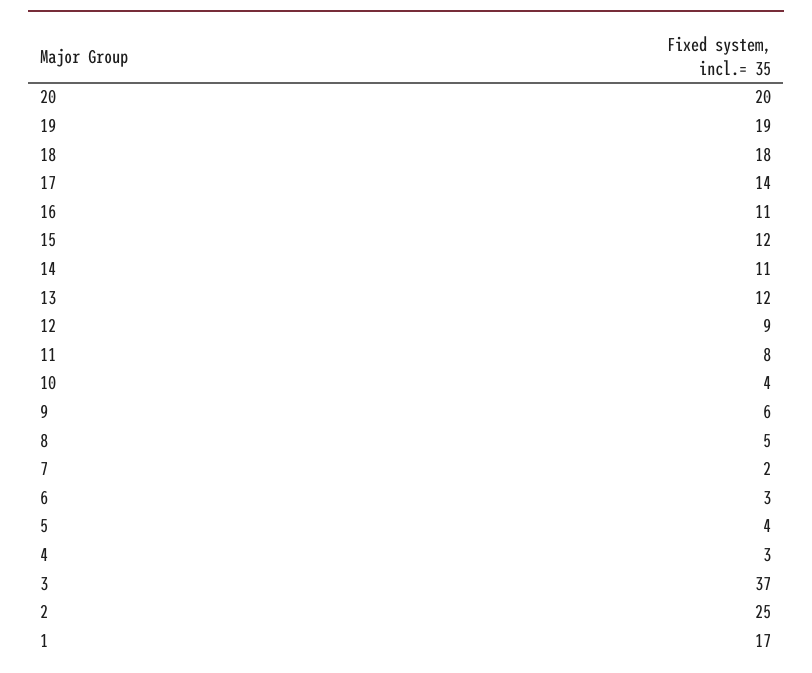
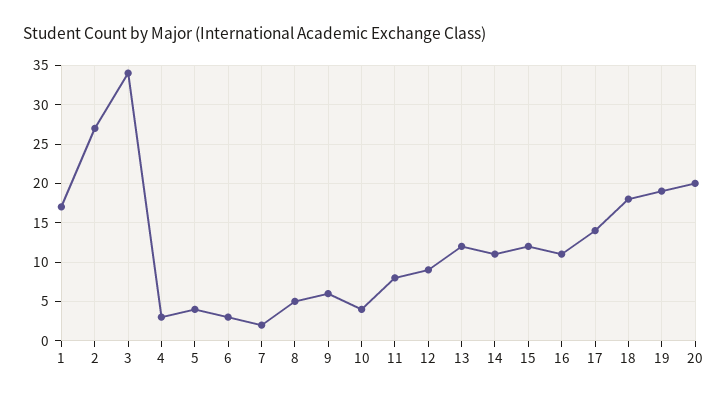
  {
    "20": 20,
    "19": 19,
    "18": 18,
    "17": 14,
    "16": 11,
    "15": 12,
    "14": 11,
    "13": 12,
    "12": 9,
    "11": 8,
    "10": 4,
    "9": 6,
    "8": 5,
    "7": 2,
    "6": 3,
    "5": 4,
    "4": 3,
-   "3": 37,
+   "3": 34,
-   "2": 25,
+   "2": 27,
    "1": 17
  }

